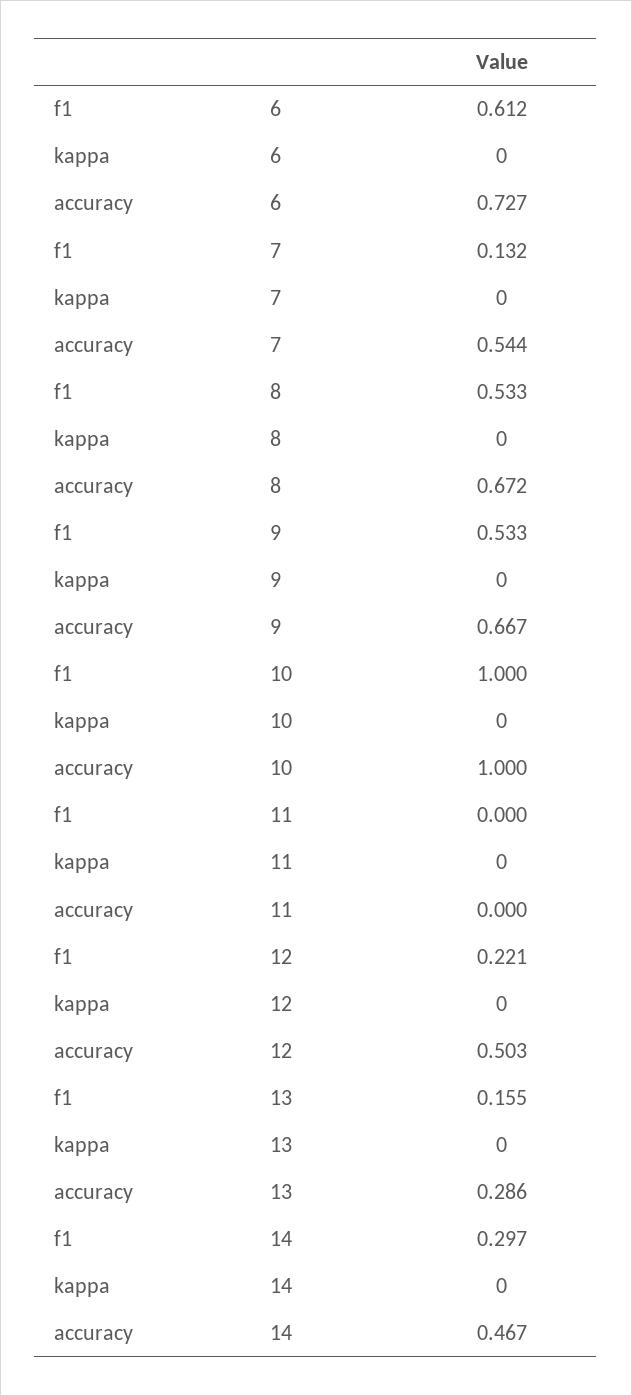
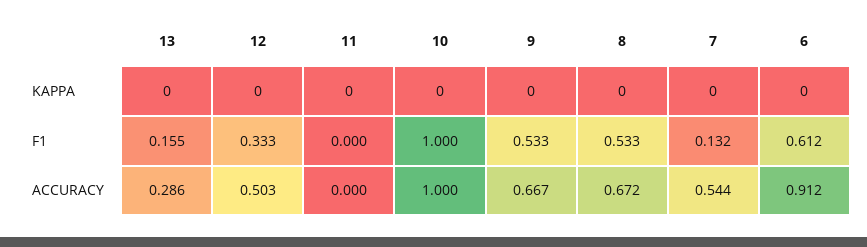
  {
    "f1": {
      "6": 0.612,
      "7": 0.132,
      "8": 0.533,
      "9": 0.533,
      "10": 1,
      "11": 0,
-     "12": 0.221,
+     "12": 0.333,
-     "13": 0.155,
+     "13": 0.155
-     "14": 0.297
    },
    "kappa": {
      "6": 0,
      "7": 0,
      "8": 0,
      "9": 0,
      "10": 0,
      "11": 0,
      "12": 0,
-     "13": 0,
+     "13": 0
-     "14": 0
    },
    "accuracy": {
-     "6": 0.727,
+     "6": 0.912,
      "7": 0.544,
      "8": 0.672,
      "9": 0.667,
      "10": 1,
      "11": 0,
      "12": 0.503,
-     "13": 0.286,
+     "13": 0.286
-     "14": 0.467
    }
  }

